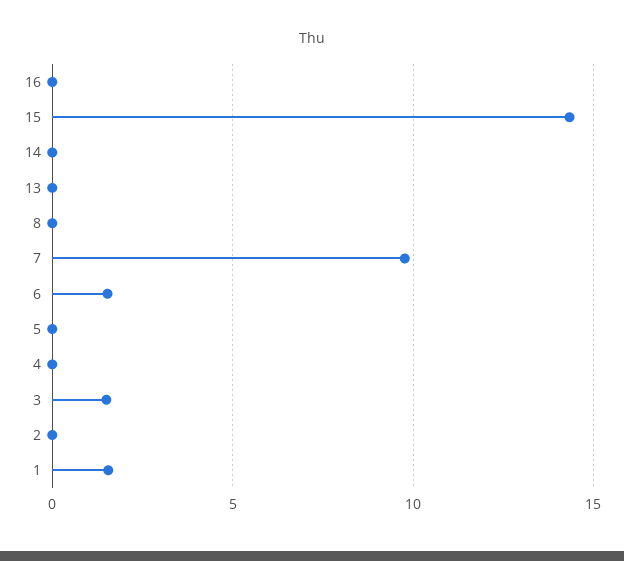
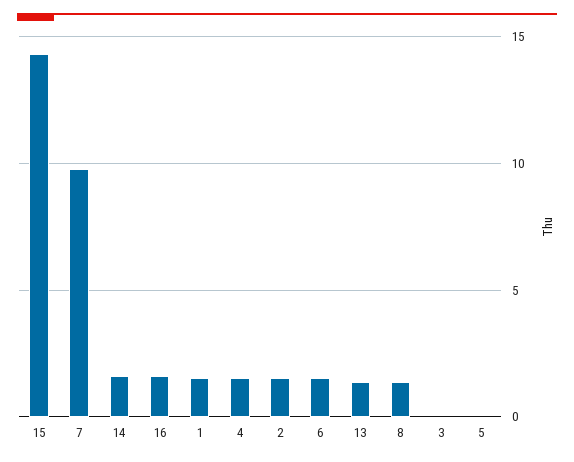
  {
-   "16": 0,
+   "16": 1.5,
    "15": 14.5,
-   "14": 0,
+   "14": 1.5,
-   "13": 0,
+   "13": 1.5,
-   "8": 0,
+   "8": 1.5,
    "7": 10,
    "6": 1.5,
    "5": 0,
-   "4": 0,
+   "4": 1.5,
-   "3": 1.5,
+   "3": 0,
-   "2": 0,
+   "2": 1.5,
    "1": 1.5
  }

